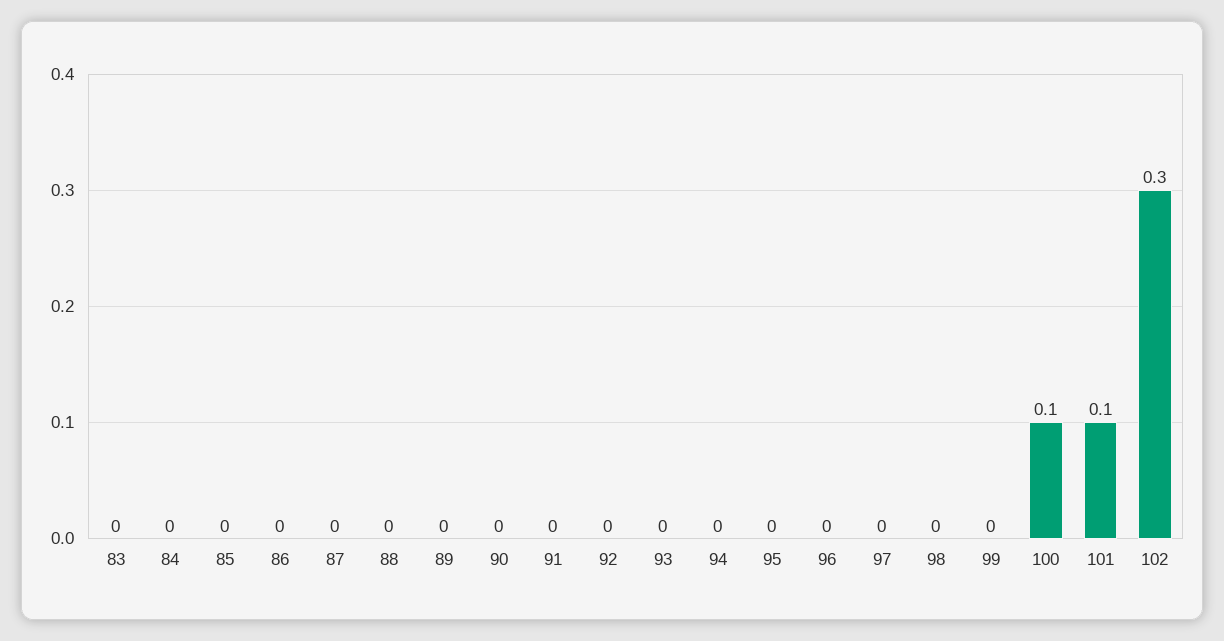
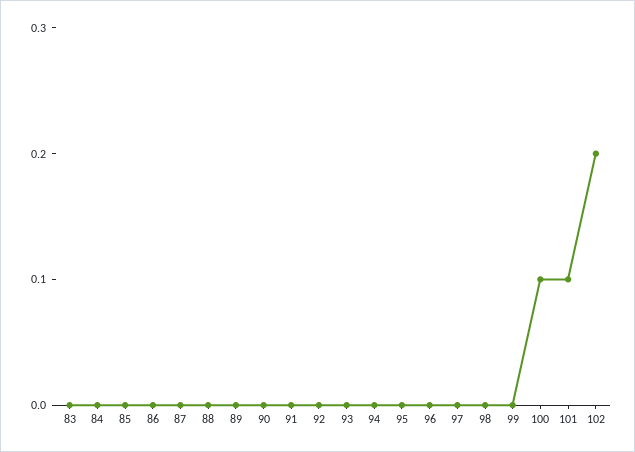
  {
    "83": 0,
    "84": 0,
    "85": 0,
    "86": 0,
    "87": 0,
    "88": 0,
    "89": 0,
    "90": 0,
    "91": 0,
    "92": 0,
    "93": 0,
    "94": 0,
    "95": 0,
    "96": 0,
    "97": 0,
    "98": 0,
    "99": 0,
    "100": 0.1,
    "101": 0.1,
-   "102": 0.3
+   "102": 0.2
  }

